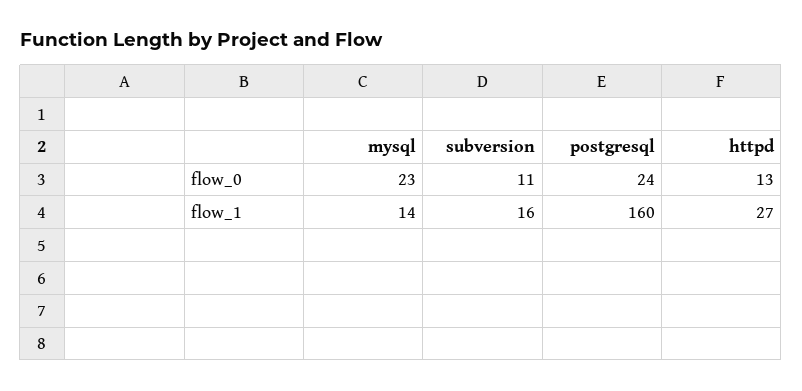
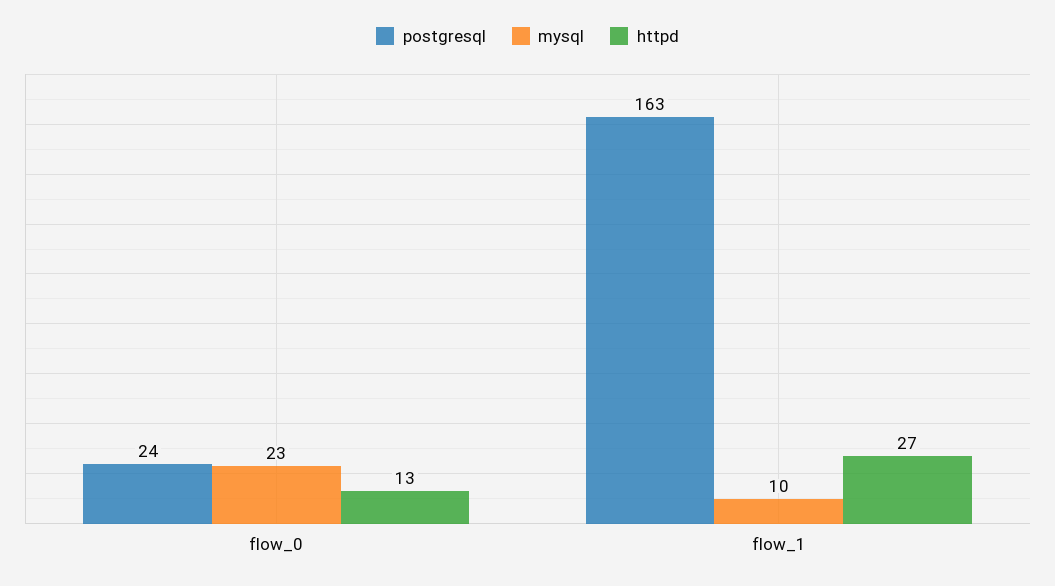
  {
    "mysql": {
      "flow_0": 23,
-     "flow_1": 14
+     "flow_1": 10
    },
-   "subversion": {
-     "flow_0": 11,
-     "flow_1": 16
-   },
    "postgresql": {
      "flow_0": 24,
-     "flow_1": 160
+     "flow_1": 163
    },
    "httpd": {
      "flow_0": 13,
      "flow_1": 27
    }
  }

